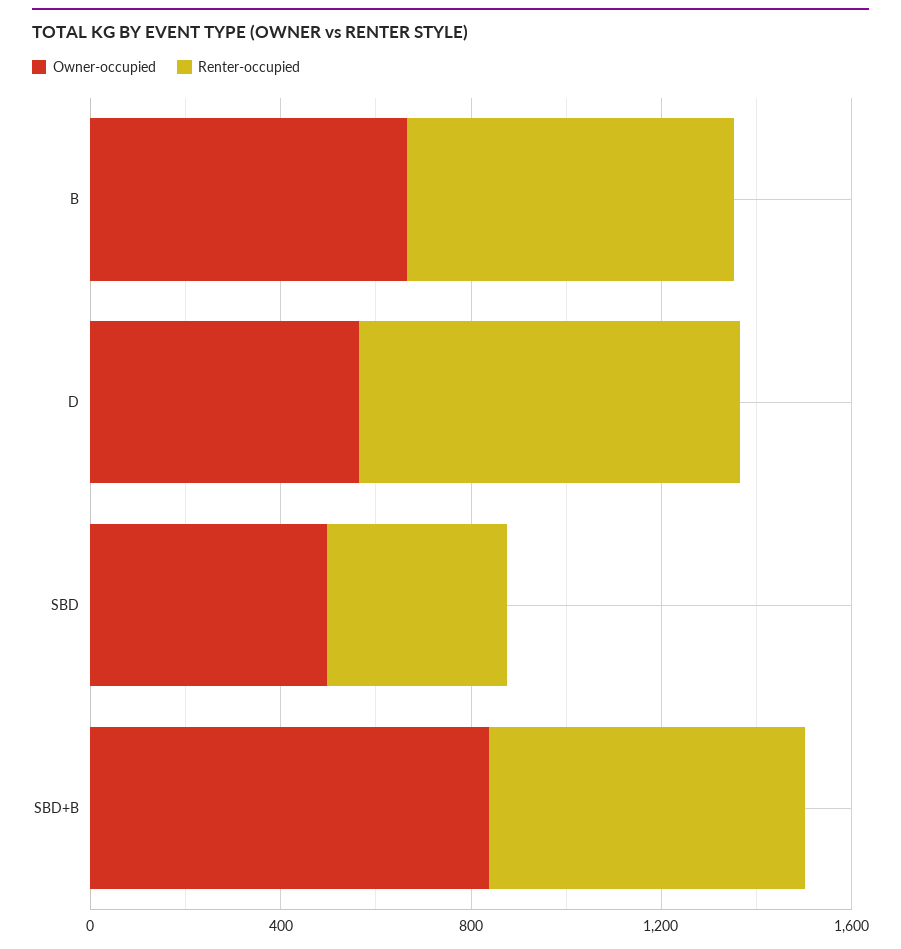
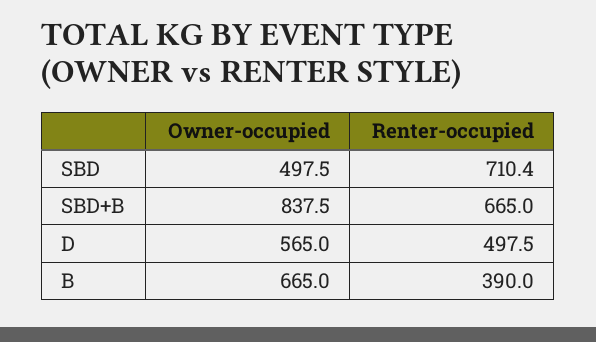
  {
    "Owner-occupied": {
      "B": 665,
      "D": 565,
      "SBD": 497.5,
      "SBD+B": 837.5
    },
    "Renter-occupied": {
-     "B": 700,
+     "B": 390,
-     "D": 800,
+     "D": 497.5,
-     "SBD": 400,
+     "SBD": 710.4,
      "SBD+B": 665
    }
  }

